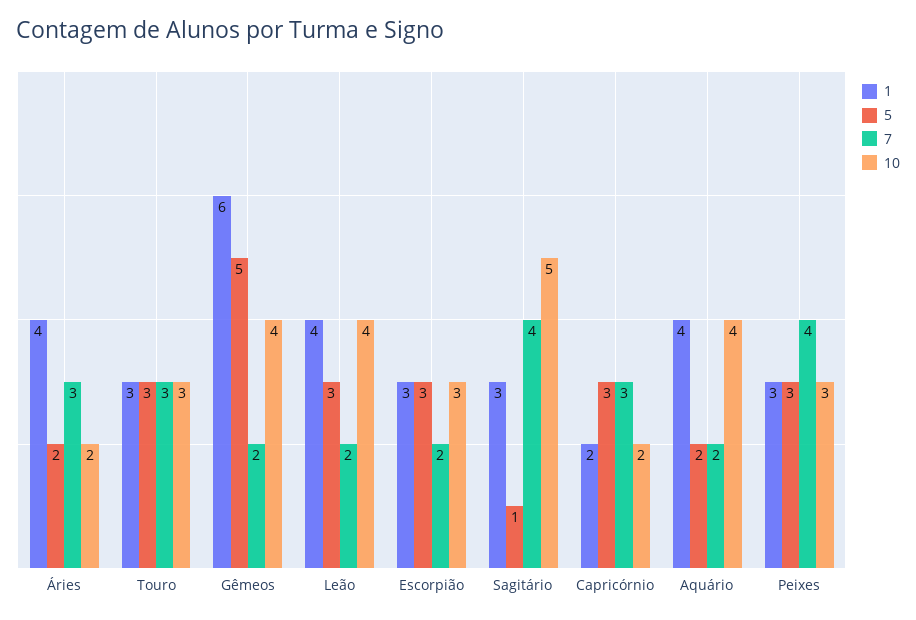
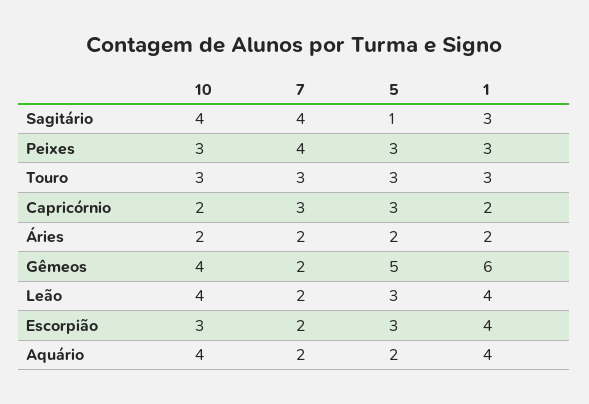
  {
    "1": {
-     "Áries": 4,
+     "Áries": 2,
      "Touro": 3,
      "Gêmeos": 6,
      "Leão": 4,
-     "Escorpião": 3,
+     "Escorpião": 4,
      "Sagitário": 3,
      "Capricórnio": 2,
      "Aquário": 4,
      "Peixes": 3
    },
    "5": {
      "Áries": 2,
      "Touro": 3,
      "Gêmeos": 5,
      "Leão": 3,
      "Escorpião": 3,
      "Sagitário": 1,
      "Capricórnio": 3,
      "Aquário": 2,
      "Peixes": 3
    },
    "7": {
-     "Áries": 3,
+     "Áries": 2,
      "Touro": 3,
      "Gêmeos": 2,
      "Leão": 2,
      "Escorpião": 2,
      "Sagitário": 4,
      "Capricórnio": 3,
      "Aquário": 2,
      "Peixes": 4
    },
    "10": {
      "Áries": 2,
      "Touro": 3,
      "Gêmeos": 4,
      "Leão": 4,
      "Escorpião": 3,
-     "Sagitário": 5,
+     "Sagitário": 4,
      "Capricórnio": 2,
      "Aquário": 4,
      "Peixes": 3
    }
  }

